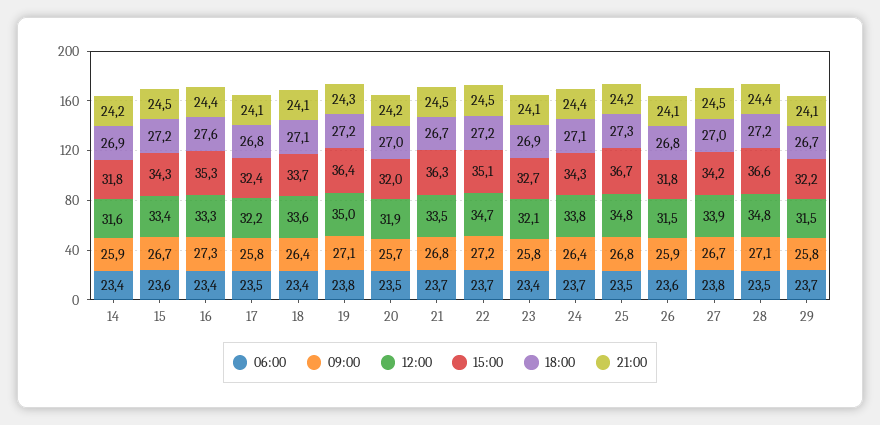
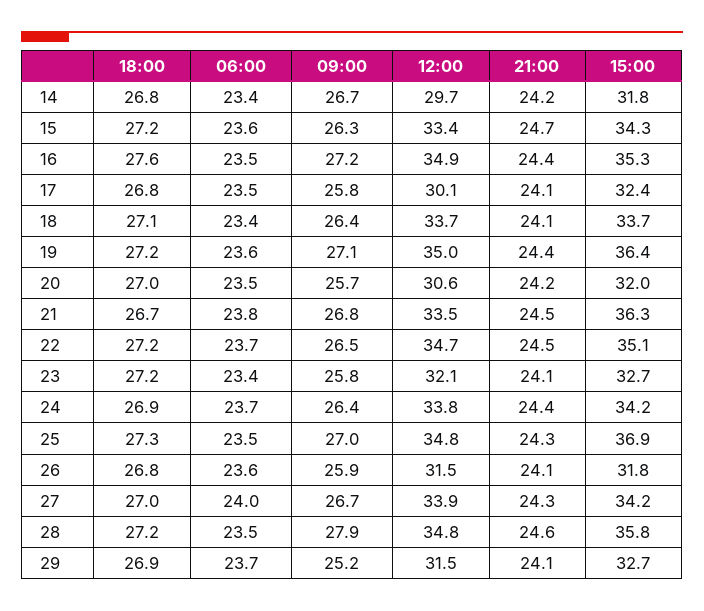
  {
    "06:00": {
      "14": 23.4,
      "15": 23.6,
-     "16": 23.4,
+     "16": 23.5,
      "17": 23.5,
      "18": 23.4,
-     "19": 23.8,
+     "19": 23.6,
      "20": 23.5,
-     "21": 23.7,
+     "21": 23.8,
      "22": 23.7,
      "23": 23.4,
      "24": 23.7,
      "25": 23.5,
      "26": 23.6,
-     "27": 23.8,
+     "27": 24,
      "28": 23.5,
      "29": 23.7
    },
    "09:00": {
-     "14": 25.9,
+     "14": 26.7,
-     "15": 26.7,
+     "15": 26.3,
-     "16": 27.3,
+     "16": 27.2,
      "17": 25.8,
      "18": 26.4,
      "19": 27.1,
      "20": 25.7,
      "21": 26.8,
-     "22": 27.2,
+     "22": 26.5,
      "23": 25.8,
      "24": 26.4,
-     "25": 26.8,
+     "25": 27,
      "26": 25.9,
      "27": 26.7,
-     "28": 27.1,
+     "28": 27.9,
-     "29": 25.8
+     "29": 25.2
    },
    "12:00": {
-     "14": 31.6,
+     "14": 29.7,
      "15": 33.4,
-     "16": 33.3,
+     "16": 34.9,
-     "17": 32.2,
+     "17": 30.1,
-     "18": 33.6,
+     "18": 33.7,
      "19": 35,
-     "20": 31.9,
+     "20": 30.6,
      "21": 33.5,
      "22": 34.7,
      "23": 32.1,
      "24": 33.8,
      "25": 34.8,
      "26": 31.5,
      "27": 33.9,
      "28": 34.8,
      "29": 31.5
    },
    "15:00": {
      "14": 31.8,
      "15": 34.3,
      "16": 35.3,
      "17": 32.4,
      "18": 33.7,
      "19": 36.4,
      "20": 32,
      "21": 36.3,
      "22": 35.1,
      "23": 32.7,
-     "24": 34.3,
+     "24": 34.2,
-     "25": 36.7,
+     "25": 36.9,
      "26": 31.8,
      "27": 34.2,
-     "28": 36.6,
+     "28": 35.8,
-     "29": 32.2
+     "29": 32.7
    },
    "18:00": {
-     "14": 26.9,
+     "14": 26.8,
      "15": 27.2,
      "16": 27.6,
      "17": 26.8,
      "18": 27.1,
      "19": 27.2,
      "20": 27,
      "21": 26.7,
      "22": 27.2,
-     "23": 26.9,
+     "23": 27.2,
-     "24": 27.1,
+     "24": 26.9,
      "25": 27.3,
      "26": 26.8,
      "27": 27,
      "28": 27.2,
-     "29": 26.7
+     "29": 26.9
    },
    "21:00": {
      "14": 24.2,
-     "15": 24.5,
+     "15": 24.7,
      "16": 24.4,
      "17": 24.1,
      "18": 24.1,
-     "19": 24.3,
+     "19": 24.4,
      "20": 24.2,
      "21": 24.5,
      "22": 24.5,
      "23": 24.1,
      "24": 24.4,
-     "25": 24.2,
+     "25": 24.3,
      "26": 24.1,
-     "27": 24.5,
+     "27": 24.3,
-     "28": 24.4,
+     "28": 24.6,
      "29": 24.1
    }
  }

